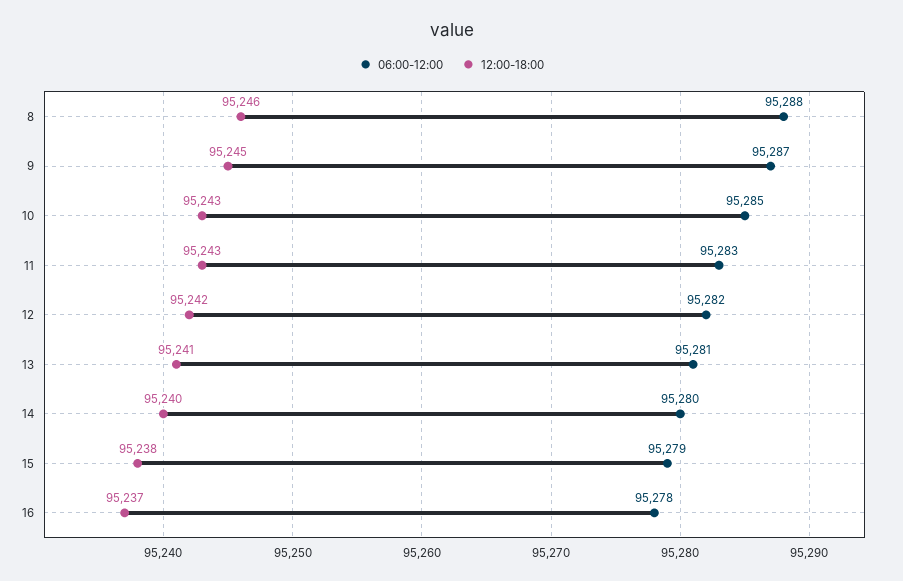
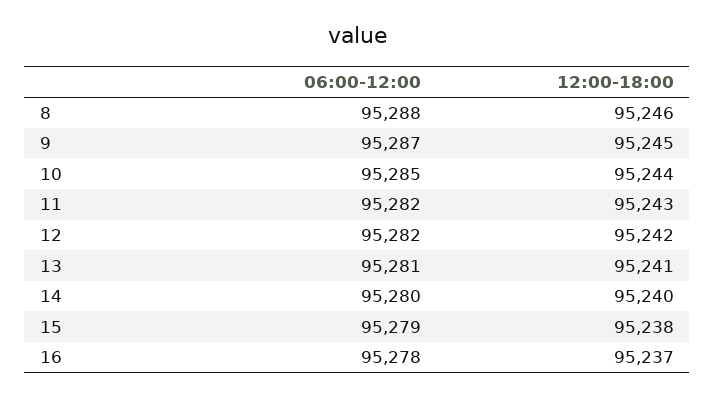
  {
    "06:00-12:00": {
      "8": 95288,
      "9": 95287,
      "10": 95285,
-     "11": 95283,
+     "11": 95282,
      "12": 95282,
      "13": 95281,
      "14": 95280,
      "15": 95279,
      "16": 95278
    },
    "12:00-18:00": {
      "8": 95246,
      "9": 95245,
-     "10": 95243,
+     "10": 95244,
      "11": 95243,
      "12": 95242,
      "13": 95241,
      "14": 95240,
      "15": 95238,
      "16": 95237
    }
  }

